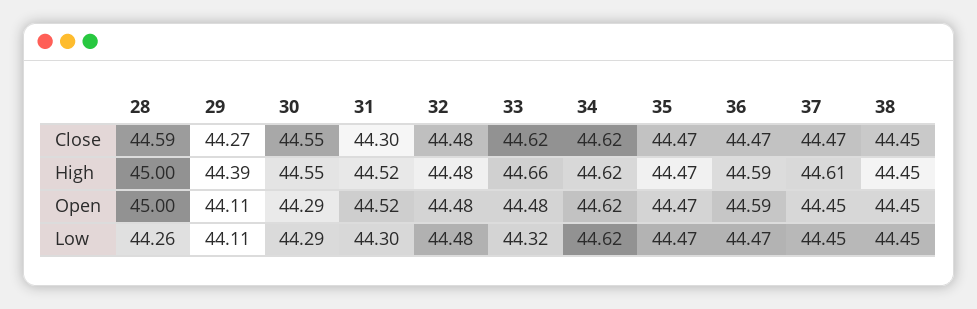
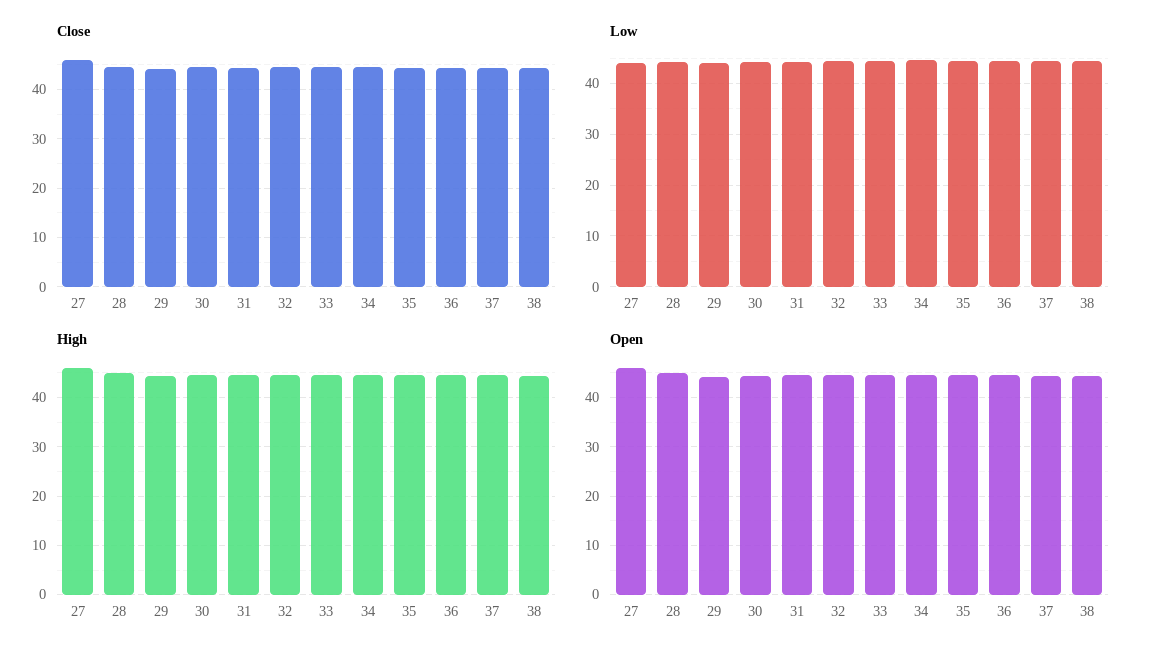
  {
    "Close": {
      "28": 44.59,
      "29": 44.27,
      "30": 44.55,
      "31": 44.3,
      "32": 44.48,
      "33": 44.62,
      "34": 44.62,
      "35": 44.47,
      "36": 44.47,
      "37": 44.47,
-     "38": 44.45
+     "38": 44.45,
+     "27": 46
    },
    "High": {
      "28": 45,
      "29": 44.39,
      "30": 44.55,
      "31": 44.52,
      "32": 44.48,
      "33": 44.66,
      "34": 44.62,
      "35": 44.47,
      "36": 44.59,
      "37": 44.61,
-     "38": 44.45
+     "38": 44.45,
+     "27": 46
    },
    "Open": {
      "28": 45,
      "29": 44.11,
      "30": 44.29,
      "31": 44.52,
      "32": 44.48,
      "33": 44.48,
      "34": 44.62,
      "35": 44.47,
      "36": 44.59,
      "37": 44.45,
-     "38": 44.45
+     "38": 44.45,
+     "27": 46
    },
    "Low": {
      "28": 44.26,
      "29": 44.11,
      "30": 44.29,
      "31": 44.3,
      "32": 44.48,
      "33": 44.32,
      "34": 44.62,
      "35": 44.47,
      "36": 44.47,
      "37": 44.45,
-     "38": 44.45
+     "38": 44.45,
+     "27": 44
    }
  }

